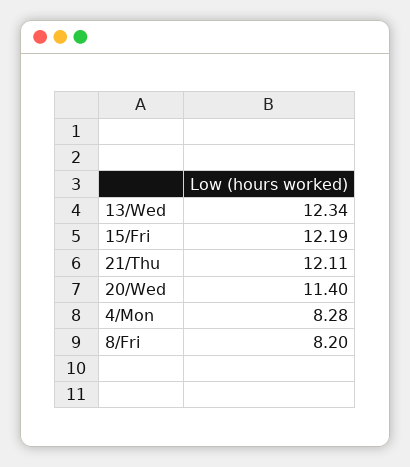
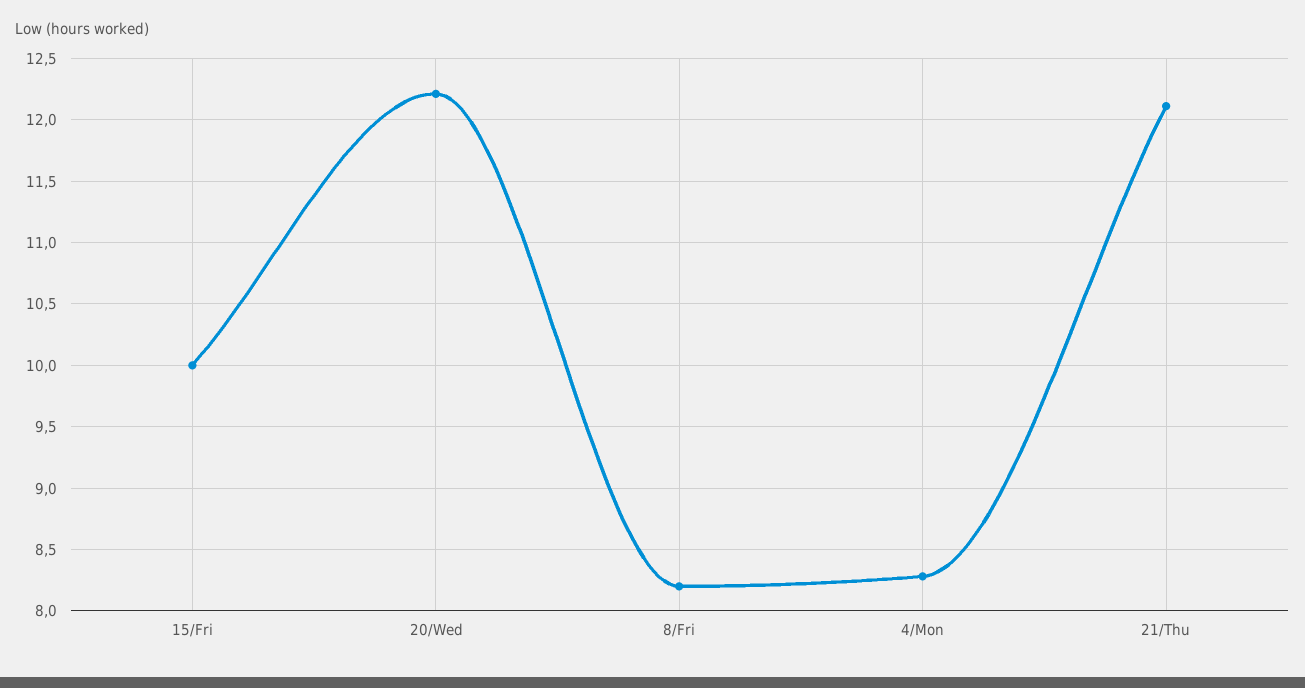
  {
-   "13/Wed": 12.34,
-   "15/Fri": 12.19,
+   "15/Fri": 10,
    "21/Thu": 12.11,
-   "20/Wed": 11.4,
+   "20/Wed": 12.2,
    "4/Mon": 8.28,
    "8/Fri": 8.2
  }

